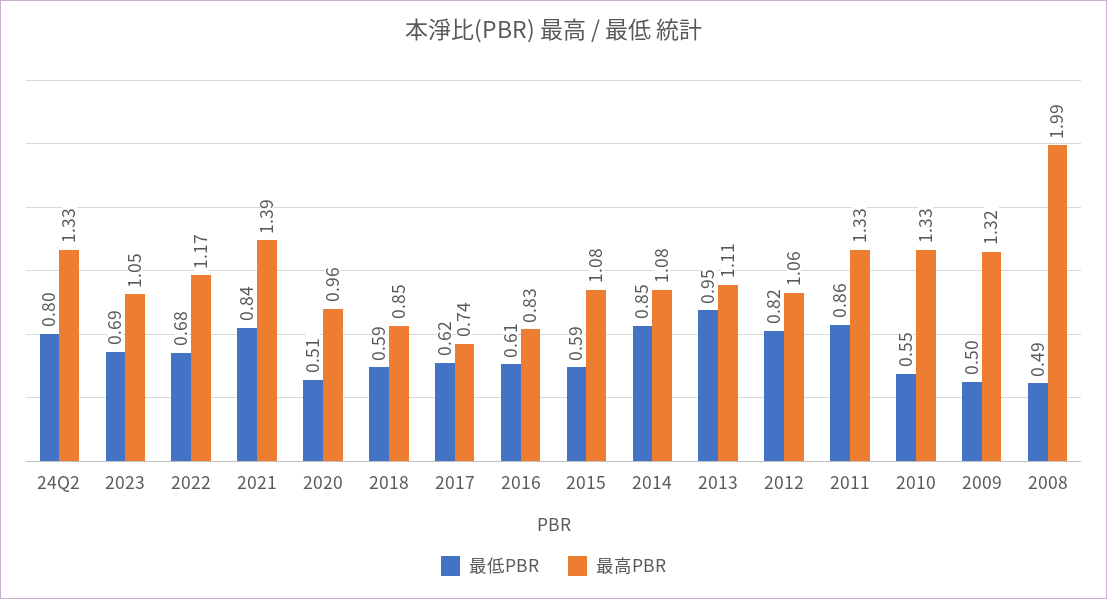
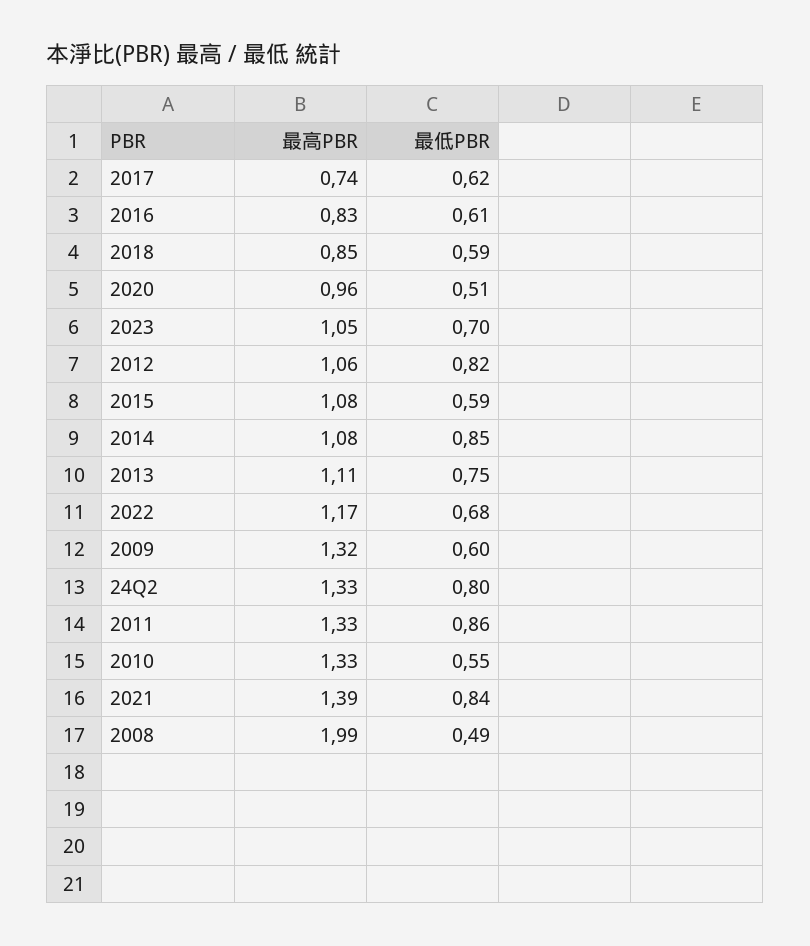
  {
    "最低PBR": {
      "24Q2": 0.8,
-     "2023": 0.69,
+     "2023": 0.7,
      "2022": 0.68,
      "2021": 0.84,
      "2020": 0.51,
      "2018": 0.59,
      "2017": 0.62,
      "2016": 0.61,
      "2015": 0.59,
      "2014": 0.85,
-     "2013": 0.95,
+     "2013": 0.75,
      "2012": 0.82,
      "2011": 0.86,
      "2010": 0.55,
-     "2009": 0.5,
+     "2009": 0.6,
      "2008": 0.49
    },
    "最高PBR": {
      "24Q2": 1.33,
      "2023": 1.05,
      "2022": 1.17,
      "2021": 1.39,
      "2020": 0.96,
      "2018": 0.85,
      "2017": 0.74,
      "2016": 0.83,
      "2015": 1.08,
      "2014": 1.08,
      "2013": 1.11,
      "2012": 1.06,
      "2011": 1.33,
      "2010": 1.33,
      "2009": 1.32,
      "2008": 1.99
    }
  }

